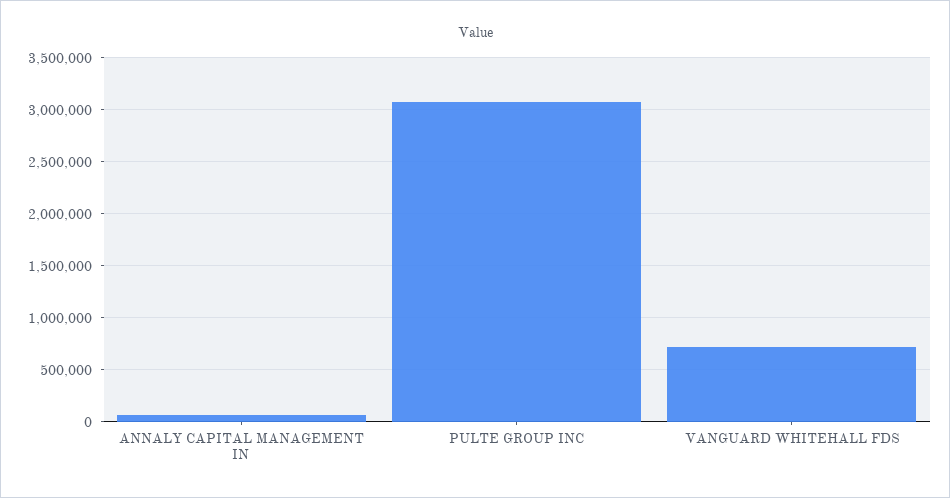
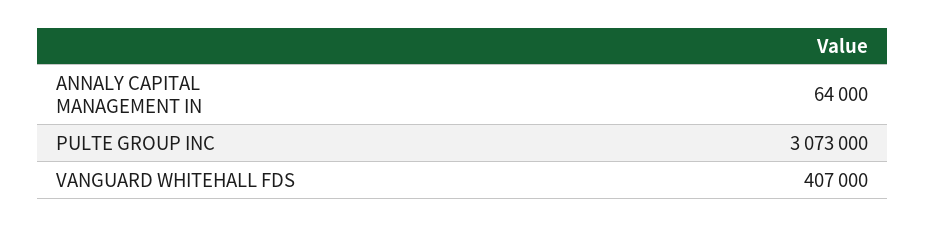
  {
    "ANNALY CAPITAL MANAGEMENT IN": 64000,
    "PULTE GROUP INC": 3073000,
-   "VANGUARD WHITEHALL FDS": 700000
+   "VANGUARD WHITEHALL FDS": 407000
  }

